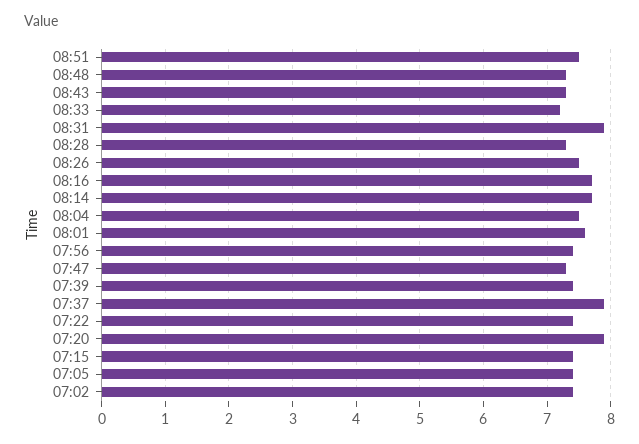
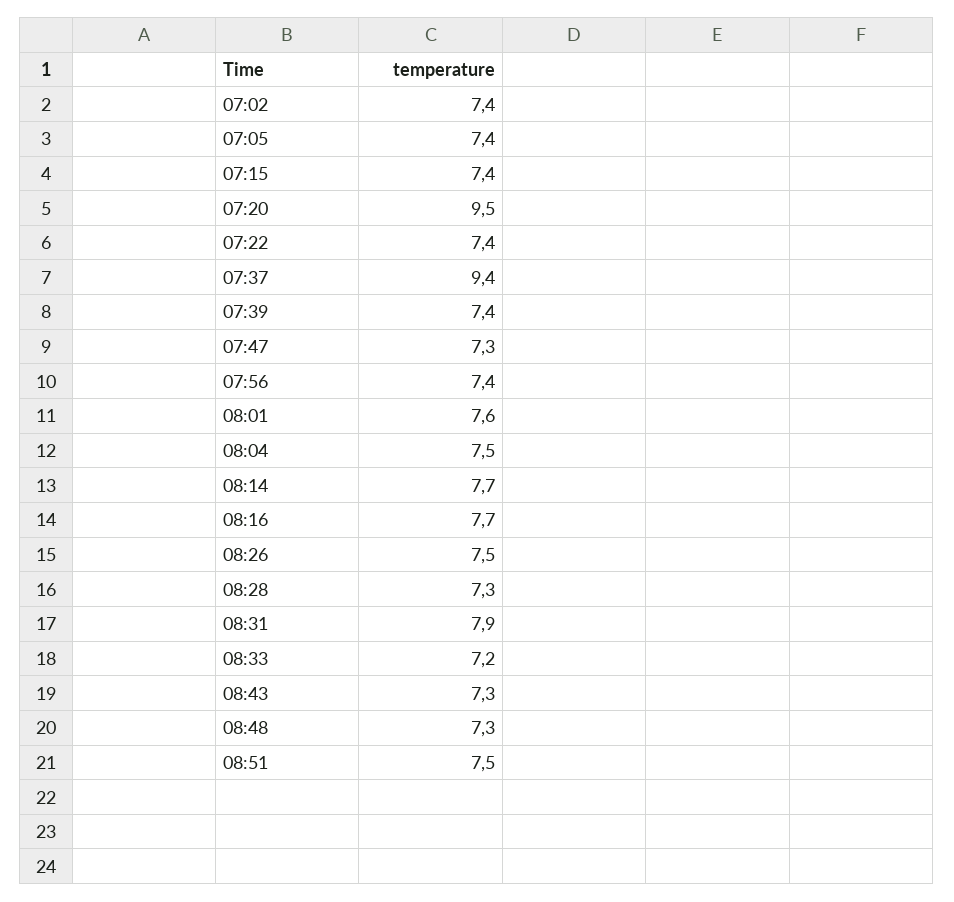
  {
    "08:51": 7.5,
    "08:48": 7.3,
    "08:43": 7.3,
    "08:33": 7.2,
    "08:31": 7.9,
    "08:28": 7.3,
    "08:26": 7.5,
    "08:16": 7.7,
    "08:14": 7.7,
    "08:04": 7.5,
    "08:01": 7.6,
    "07:56": 7.4,
    "07:47": 7.3,
    "07:39": 7.4,
-   "07:37": 7.9,
+   "07:37": 9.4,
    "07:22": 7.4,
-   "07:20": 7.9,
+   "07:20": 9.5,
    "07:15": 7.4,
    "07:05": 7.4,
    "07:02": 7.4
  }

